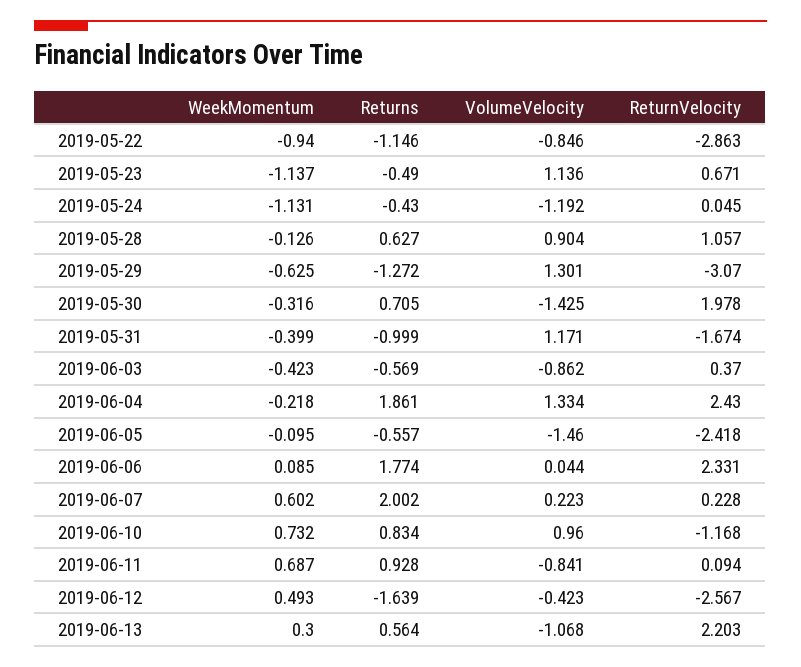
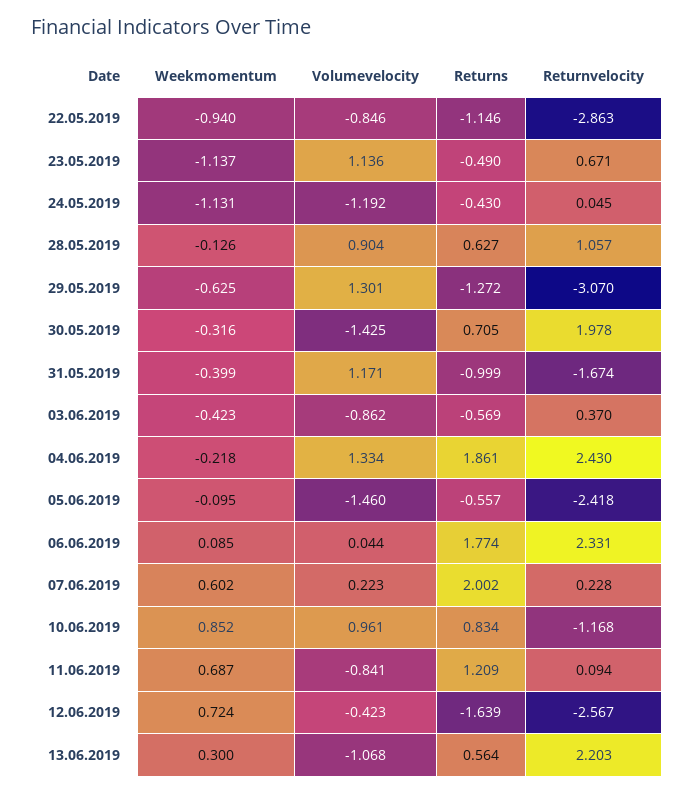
  {
    "WeekMomentum": {
      "2019-05-22": -0.94,
      "2019-05-23": -1.137,
      "2019-05-24": -1.131,
      "2019-05-28": -0.126,
      "2019-05-29": -0.625,
      "2019-05-30": -0.316,
      "2019-05-31": -0.399,
      "2019-06-03": -0.423,
      "2019-06-04": -0.218,
      "2019-06-05": -0.095,
      "2019-06-06": 0.085,
      "2019-06-07": 0.602,
-     "2019-06-10": 0.732,
+     "2019-06-10": 0.852,
      "2019-06-11": 0.687,
-     "2019-06-12": 0.493,
+     "2019-06-12": 0.724,
      "2019-06-13": 0.3
    },
    "Returns": {
      "2019-05-22": -1.146,
      "2019-05-23": -0.49,
      "2019-05-24": -0.43,
      "2019-05-28": 0.627,
      "2019-05-29": -1.272,
      "2019-05-30": 0.705,
      "2019-05-31": -0.999,
      "2019-06-03": -0.569,
      "2019-06-04": 1.861,
      "2019-06-05": -0.557,
      "2019-06-06": 1.774,
      "2019-06-07": 2.002,
      "2019-06-10": 0.834,
-     "2019-06-11": 0.928,
+     "2019-06-11": 1.209,
      "2019-06-12": -1.639,
      "2019-06-13": 0.564
    },
    "VolumeVelocity": {
      "2019-05-22": -0.846,
      "2019-05-23": 1.136,
      "2019-05-24": -1.192,
      "2019-05-28": 0.904,
      "2019-05-29": 1.301,
      "2019-05-30": -1.425,
      "2019-05-31": 1.171,
      "2019-06-03": -0.862,
      "2019-06-04": 1.334,
      "2019-06-05": -1.46,
      "2019-06-06": 0.044,
      "2019-06-07": 0.223,
-     "2019-06-10": 0.96,
+     "2019-06-10": 0.961,
      "2019-06-11": -0.841,
      "2019-06-12": -0.423,
      "2019-06-13": -1.068
    },
    "ReturnVelocity": {
      "2019-05-22": -2.863,
      "2019-05-23": 0.671,
      "2019-05-24": 0.045,
      "2019-05-28": 1.057,
      "2019-05-29": -3.07,
      "2019-05-30": 1.978,
      "2019-05-31": -1.674,
      "2019-06-03": 0.37,
      "2019-06-04": 2.43,
      "2019-06-05": -2.418,
      "2019-06-06": 2.331,
      "2019-06-07": 0.228,
      "2019-06-10": -1.168,
      "2019-06-11": 0.094,
      "2019-06-12": -2.567,
      "2019-06-13": 2.203
    }
  }

